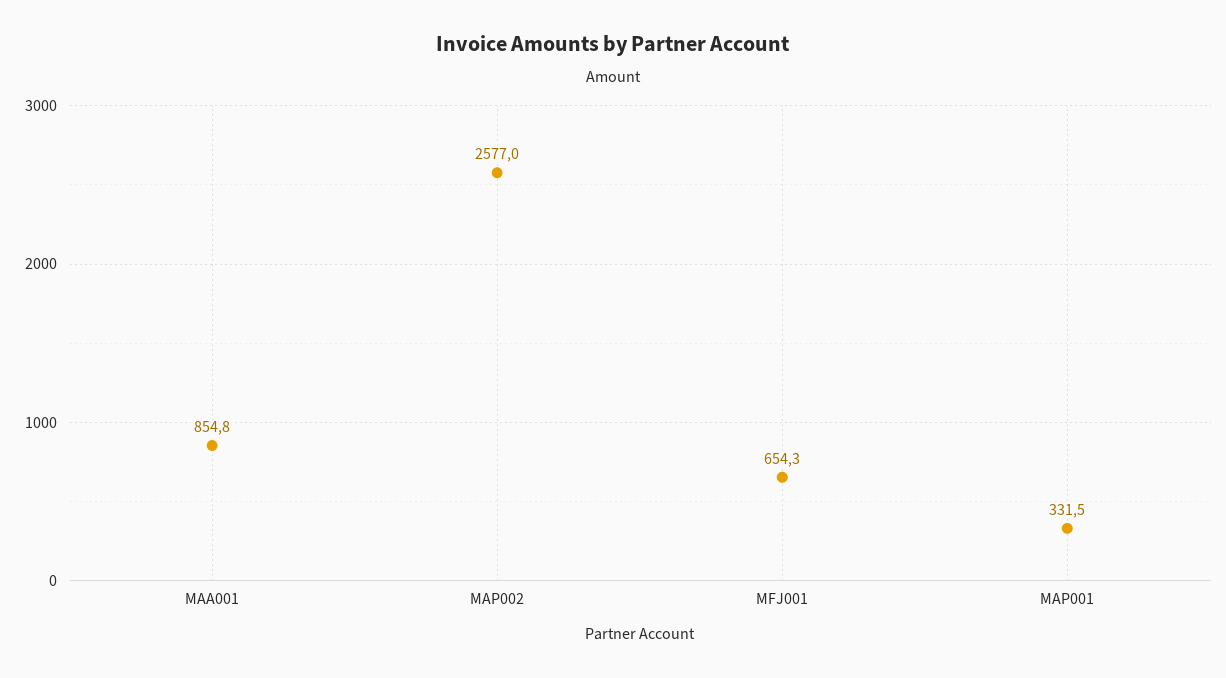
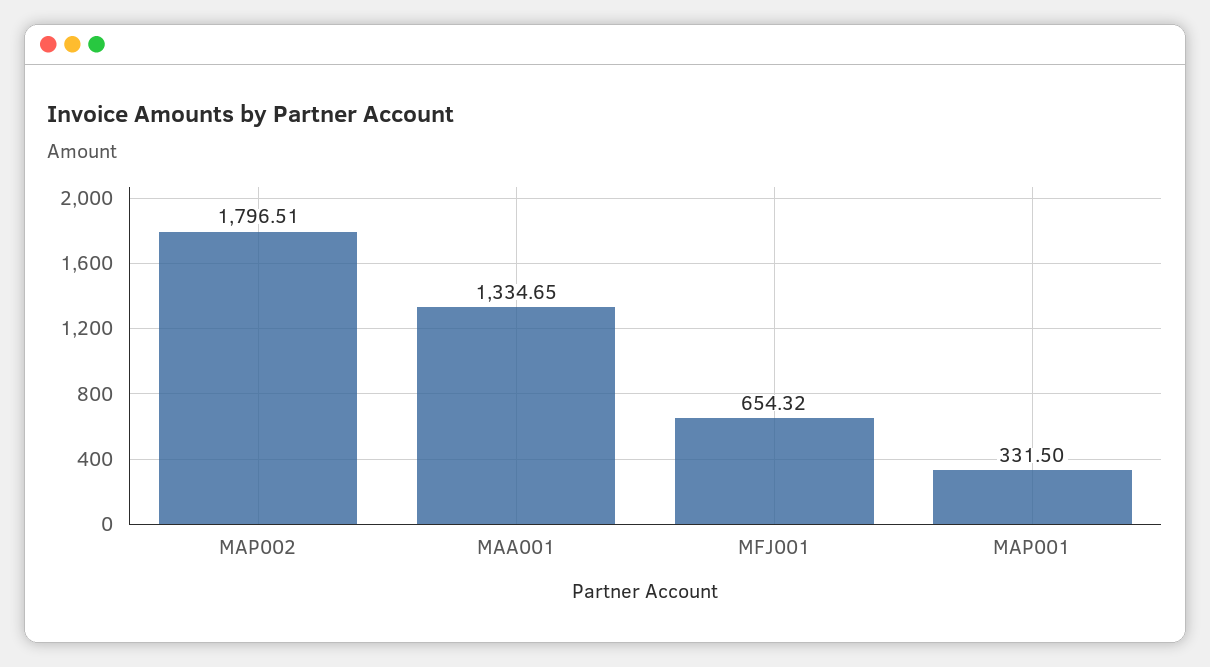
  {
-   "MAA001": 854.8,
+   "MAA001": 1334.65,
-   "MAP002": 2577,
+   "MAP002": 1796.51,
    "MFJ001": 654.32,
    "MAP001": 331.5
  }

